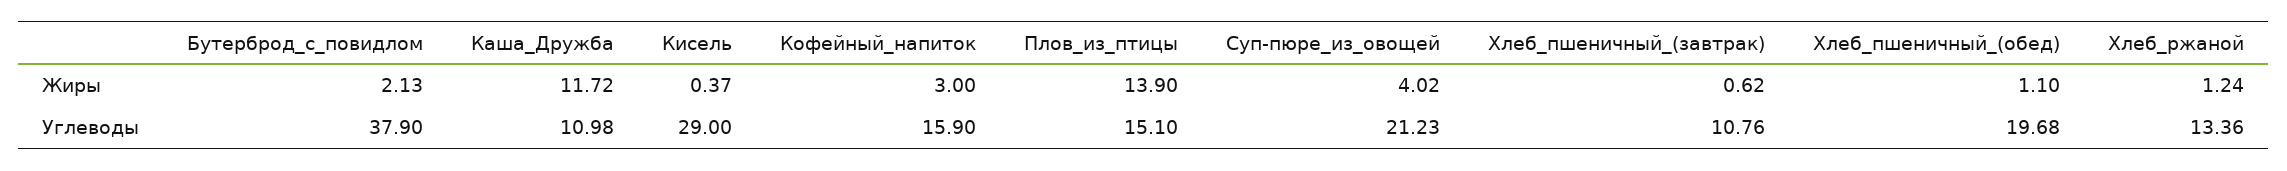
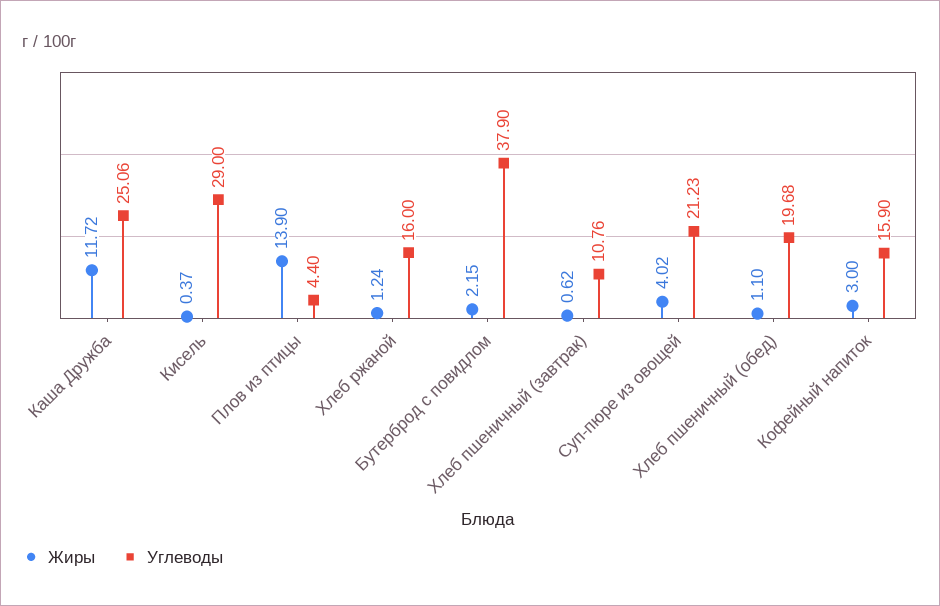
  {
    "Жиры": {
-     "Бутерброд_с_повидлом": 2.13,
+     "Бутерброд_с_повидлом": 2.15,
      "Каша_Дружба": 11.72,
      "Кисель": 0.37,
      "Кофейный_напиток": 3,
      "Плов_из_птицы": 13.9,
      "Суп-пюре_из_овощей": 4.02,
      "Хлеб_пшеничный_(завтрак)": 0.62,
      "Хлеб_пшеничный_(обед)": 1.1,
      "Хлеб_ржаной": 1.24
    },
    "Углеводы": {
      "Бутерброд_с_повидлом": 37.9,
-     "Каша_Дружба": 10.98,
+     "Каша_Дружба": 25.06,
      "Кисель": 29,
      "Кофейный_напиток": 15.9,
-     "Плов_из_птицы": 15.1,
+     "Плов_из_птицы": 4.4,
      "Суп-пюре_из_овощей": 21.23,
      "Хлеб_пшеничный_(завтрак)": 10.76,
      "Хлеб_пшеничный_(обед)": 19.68,
-     "Хлеб_ржаной": 13.36
+     "Хлеб_ржаной": 16
    }
  }

